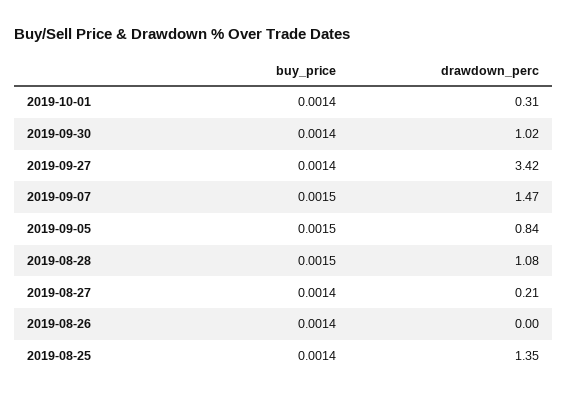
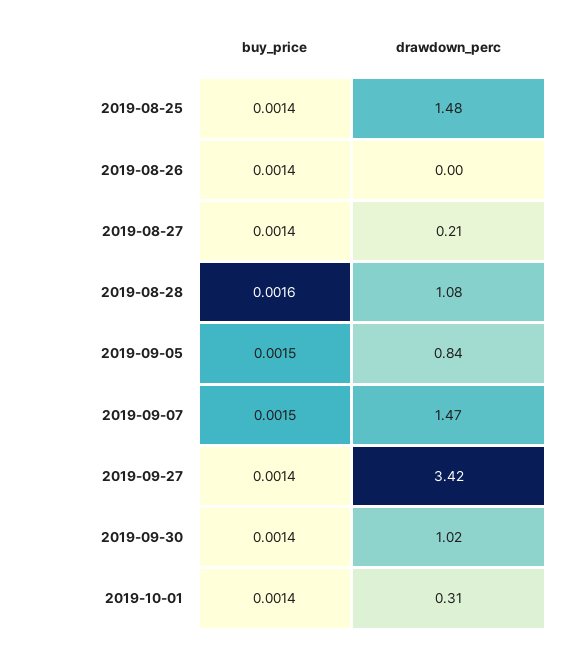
  {
    "buy_price": {
      "2019-10-01": 0.0014,
      "2019-09-30": 0.0014,
      "2019-09-27": 0.0014,
      "2019-09-07": 0.0015,
      "2019-09-05": 0.0015,
-     "2019-08-28": 0.0015,
+     "2019-08-28": 0.0016,
      "2019-08-27": 0.0014,
      "2019-08-26": 0.0014,
      "2019-08-25": 0.0014
    },
    "drawdown_perc": {
      "2019-10-01": 0.31,
      "2019-09-30": 1.02,
      "2019-09-27": 3.42,
      "2019-09-07": 1.47,
      "2019-09-05": 0.84,
      "2019-08-28": 1.08,
      "2019-08-27": 0.21,
      "2019-08-26": 0,
-     "2019-08-25": 1.35
+     "2019-08-25": 1.48
    }
  }

